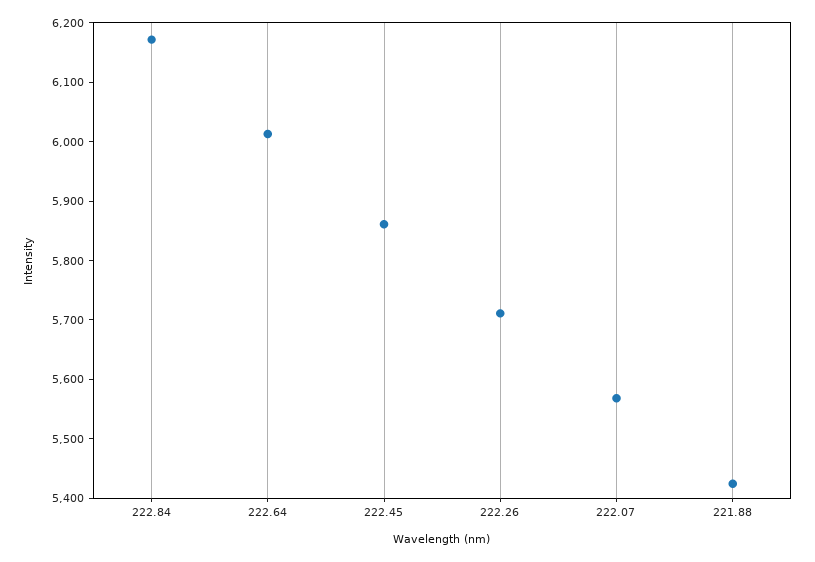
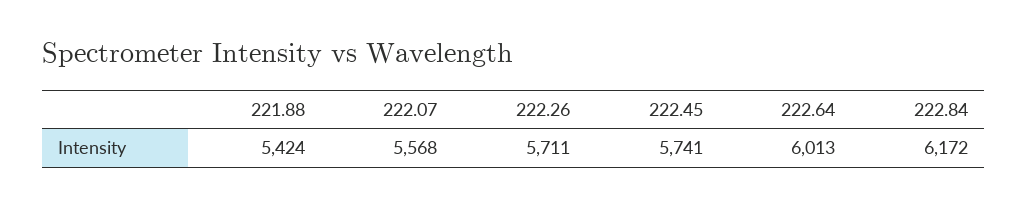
  {
    "222.84": 6172,
    "222.64": 6013,
-   "222.45": 5860,
+   "222.45": 5741,
    "222.26": 5711,
    "222.07": 5568,
    "221.88": 5424
  }

